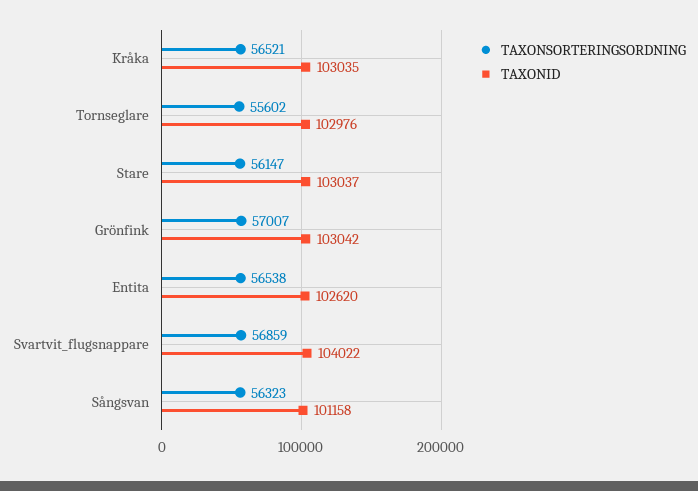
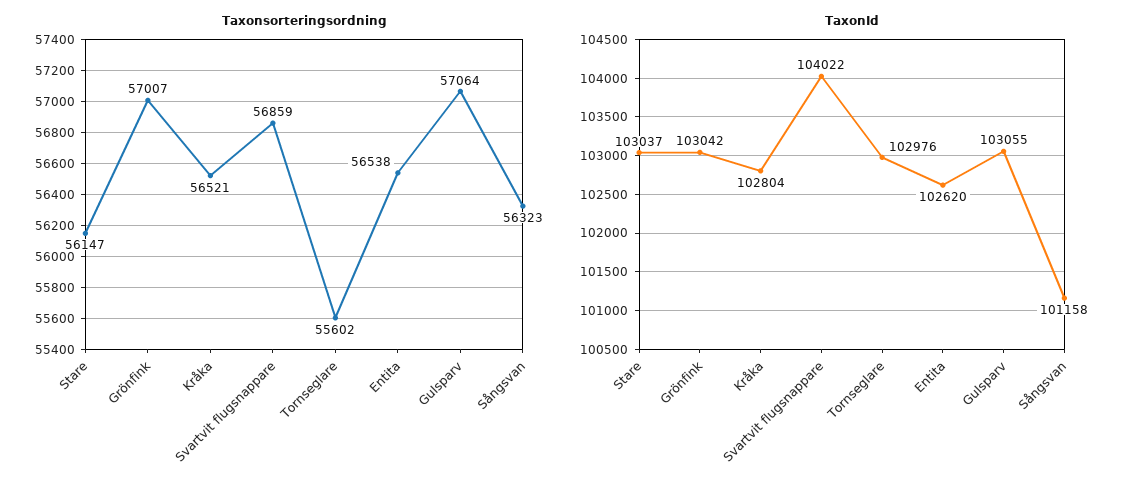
  {
    "TAXONSORTERINGSORDNING": {
      "Kråka": 56521,
      "Tornseglare": 55602,
      "Stare": 56147,
      "Grönfink": 57007,
      "Entita": 56538,
      "Svartvit_flugsnappare": 56859,
-     "Sångsvan": 56323
+     "Sångsvan": 56323,
+     "Gulsparv": 57064
    },
    "TAXONID": {
-     "Kråka": 103035,
+     "Kråka": 102804,
      "Tornseglare": 102976,
      "Stare": 103037,
      "Grönfink": 103042,
      "Entita": 102620,
      "Svartvit_flugsnappare": 104022,
-     "Sångsvan": 101158
+     "Sångsvan": 101158,
+     "Gulsparv": 103055
    }
  }

